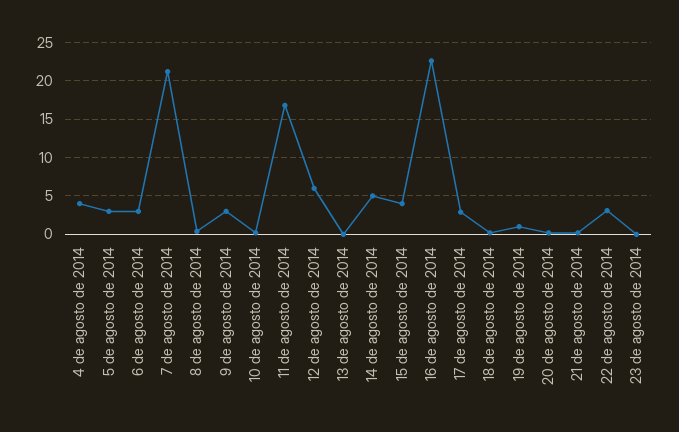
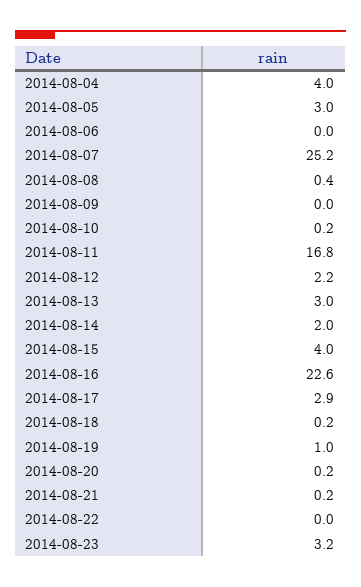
  {
    "4 de agosto de 2014": 4,
    "5 de agosto de 2014": 3,
-   "6 de agosto de 2014": 3,
+   "6 de agosto de 2014": 0,
-   "7 de agosto de 2014": 21,
+   "7 de agosto de 2014": 25.2,
    "8 de agosto de 2014": 0.4,
-   "9 de agosto de 2014": 3,
+   "9 de agosto de 2014": 0,
    "10 de agosto de 2014": 0.2,
    "11 de agosto de 2014": 16.8,
-   "12 de agosto de 2014": 6,
+   "12 de agosto de 2014": 2.2,
-   "13 de agosto de 2014": 0,
+   "13 de agosto de 2014": 3,
-   "14 de agosto de 2014": 5,
+   "14 de agosto de 2014": 2,
    "15 de agosto de 2014": 4,
    "16 de agosto de 2014": 22.6,
    "17 de agosto de 2014": 2.9,
    "18 de agosto de 2014": 0.2,
    "19 de agosto de 2014": 1,
    "20 de agosto de 2014": 0.2,
    "21 de agosto de 2014": 0.2,
-   "22 de agosto de 2014": 3,
+   "22 de agosto de 2014": 0,
-   "23 de agosto de 2014": 0
+   "23 de agosto de 2014": 3.2
  }

